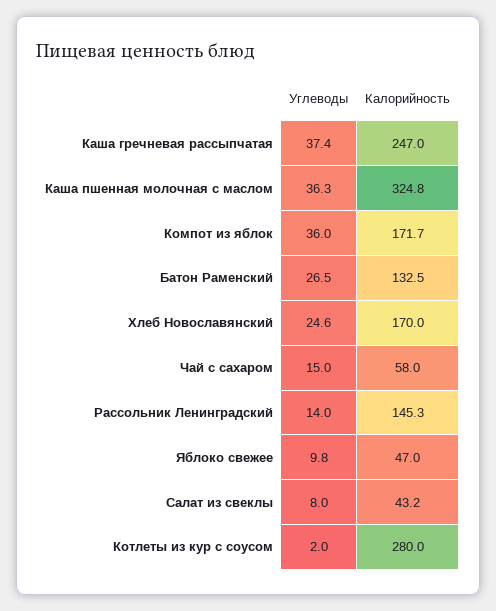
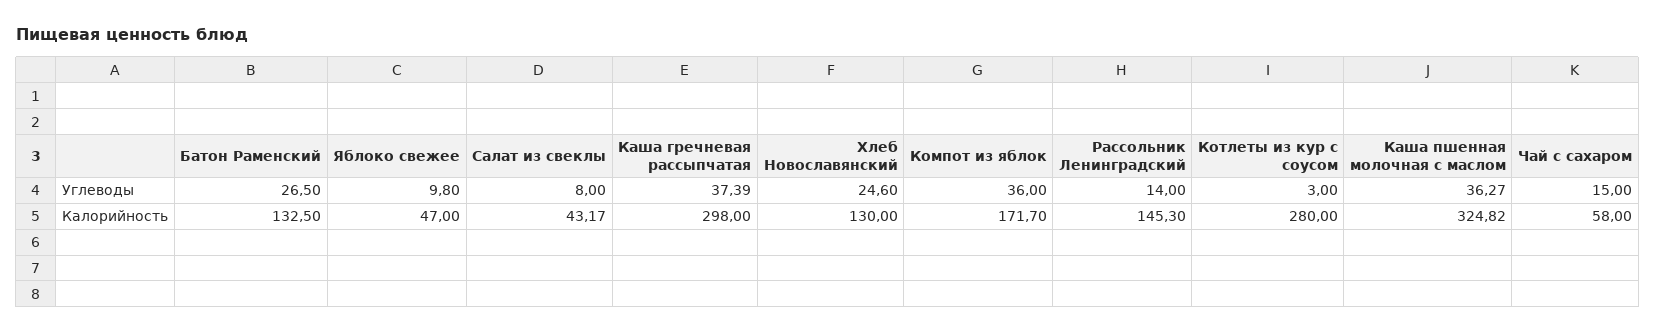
  {
    "Углеводы": {
      "Каша гречневая рассыпчатая": 37.39,
      "Каша пшенная молочная с маслом": 36.27,
      "Компот из яблок": 36,
      "Батон Раменский": 26.5,
      "Хлеб Новославянский": 24.6,
      "Чай с сахаром": 15,
      "Рассольник Ленинградский": 14,
      "Яблоко свежее": 9.8,
      "Салат из свеклы": 8,
-     "Котлеты из кур с соусом": 2
+     "Котлеты из кур с соусом": 3
    },
    "Калорийность": {
-     "Каша гречневая рассыпчатая": 247,
+     "Каша гречневая рассыпчатая": 298,
      "Каша пшенная молочная с маслом": 324.82,
      "Компот из яблок": 171.7,
      "Батон Раменский": 132.5,
-     "Хлеб Новославянский": 170,
+     "Хлеб Новославянский": 130,
      "Чай с сахаром": 58,
      "Рассольник Ленинградский": 145.3,
      "Яблоко свежее": 47,
      "Салат из свеклы": 43.17,
      "Котлеты из кур с соусом": 280
    }
  }

